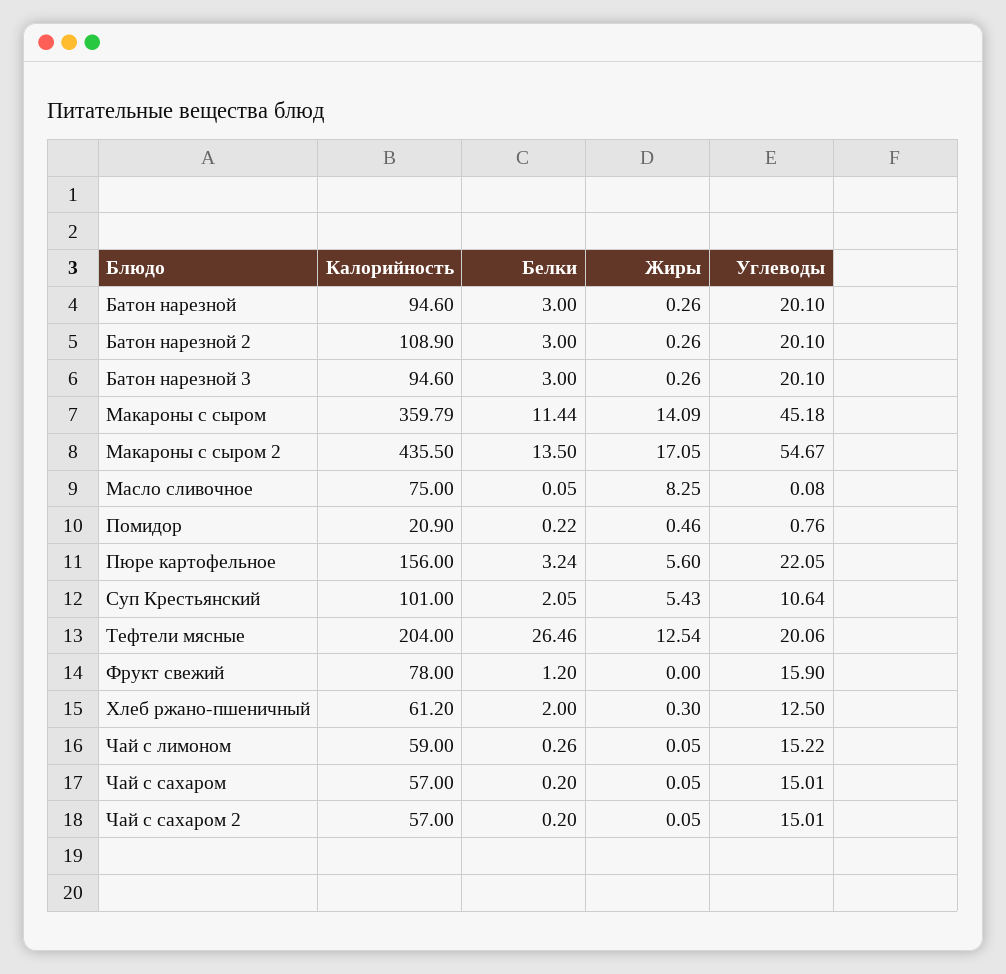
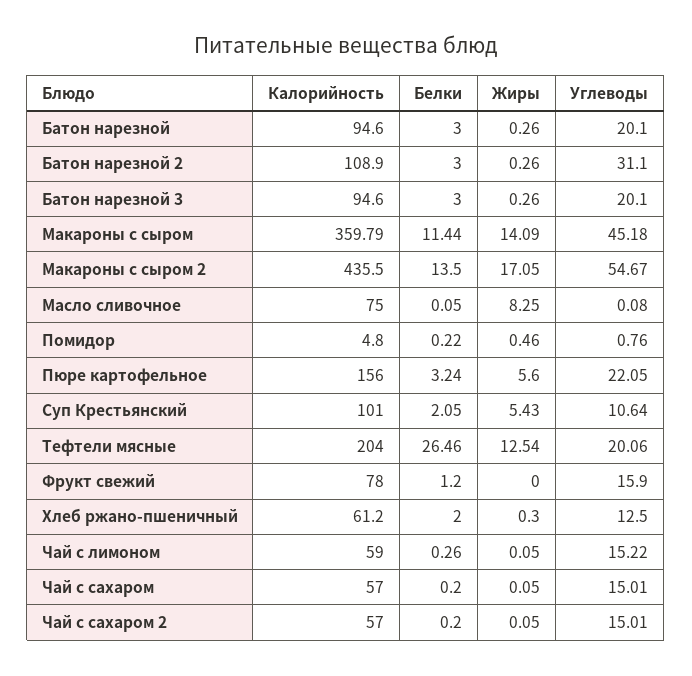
  {
    "Калорийность": {
      "Батон нарезной": 94.6,
      "Батон нарезной 2": 108.9,
      "Батон нарезной 3": 94.6,
      "Макароны с сыром": 359.79,
      "Макароны с сыром 2": 435.5,
      "Масло сливочное": 75,
-     "Помидор": 20.9,
+     "Помидор": 4.8,
      "Пюре картофельное": 156,
      "Суп Крестьянский": 101,
      "Тефтели мясные": 204,
      "Фрукт свежий": 78,
      "Хлеб ржано-пшеничный": 61.2,
      "Чай с лимоном": 59,
      "Чай с сахаром": 57,
      "Чай с сахаром 2": 57
    },
    "Белки": {
      "Батон нарезной": 3,
      "Батон нарезной 2": 3,
      "Батон нарезной 3": 3,
      "Макароны с сыром": 11.44,
      "Макароны с сыром 2": 13.5,
      "Масло сливочное": 0.05,
      "Помидор": 0.22,
      "Пюре картофельное": 3.24,
      "Суп Крестьянский": 2.05,
      "Тефтели мясные": 26.46,
      "Фрукт свежий": 1.2,
      "Хлеб ржано-пшеничный": 2,
      "Чай с лимоном": 0.26,
      "Чай с сахаром": 0.2,
      "Чай с сахаром 2": 0.2
    },
    "Жиры": {
      "Батон нарезной": 0.26,
      "Батон нарезной 2": 0.26,
      "Батон нарезной 3": 0.26,
      "Макароны с сыром": 14.09,
      "Макароны с сыром 2": 17.05,
      "Масло сливочное": 8.25,
      "Помидор": 0.46,
      "Пюре картофельное": 5.6,
      "Суп Крестьянский": 5.43,
      "Тефтели мясные": 12.54,
      "Фрукт свежий": 0,
      "Хлеб ржано-пшеничный": 0.3,
      "Чай с лимоном": 0.05,
      "Чай с сахаром": 0.05,
      "Чай с сахаром 2": 0.05
    },
    "Углеводы": {
      "Батон нарезной": 20.1,
-     "Батон нарезной 2": 20.1,
+     "Батон нарезной 2": 31.1,
      "Батон нарезной 3": 20.1,
      "Макароны с сыром": 45.18,
      "Макароны с сыром 2": 54.67,
      "Масло сливочное": 0.08,
      "Помидор": 0.76,
      "Пюре картофельное": 22.05,
      "Суп Крестьянский": 10.64,
      "Тефтели мясные": 20.06,
      "Фрукт свежий": 15.9,
      "Хлеб ржано-пшеничный": 12.5,
      "Чай с лимоном": 15.22,
      "Чай с сахаром": 15.01,
      "Чай с сахаром 2": 15.01
    }
  }

